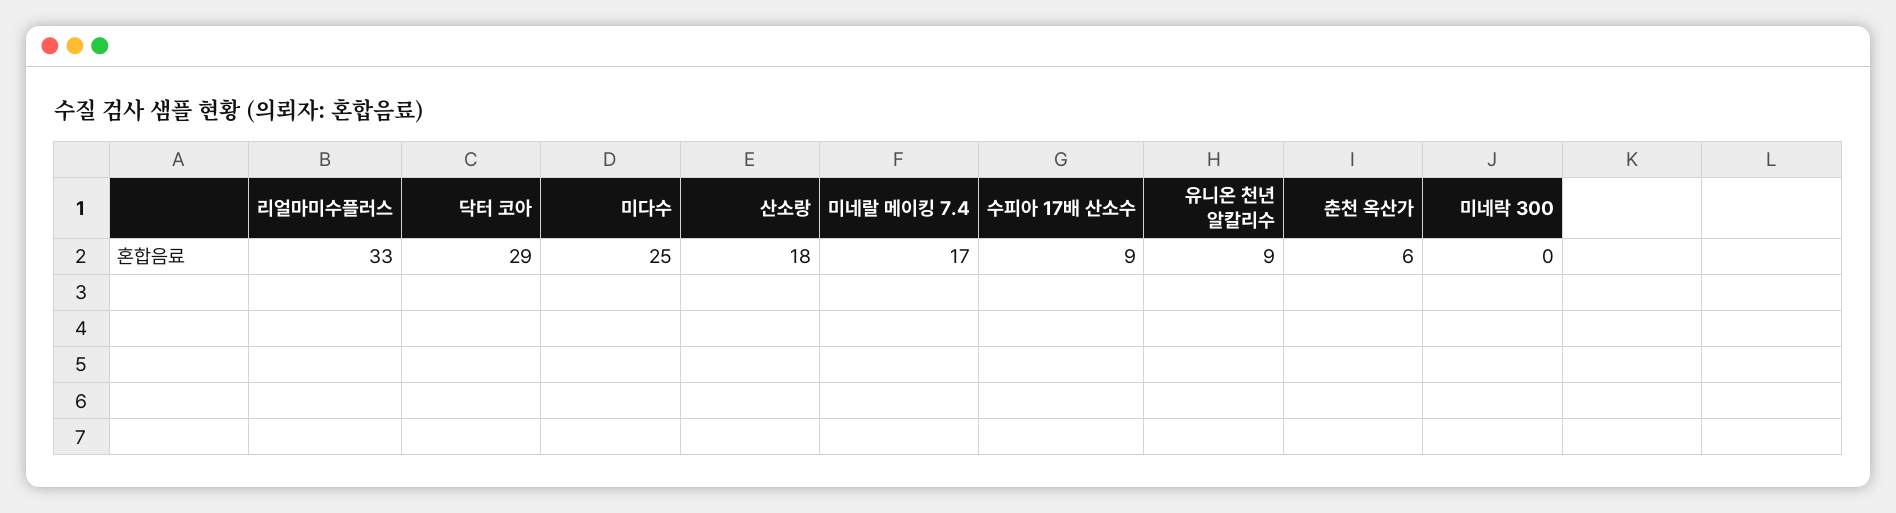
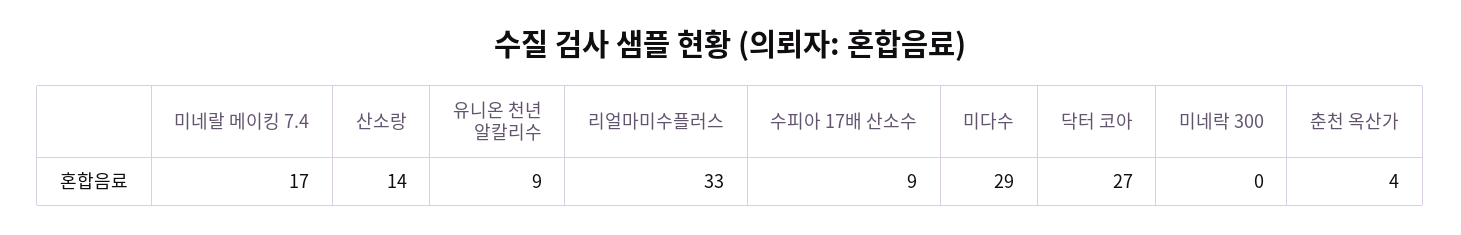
  {
    "리얼마미수플러스": 33,
-   "닥터 코아": 29,
+   "닥터 코아": 27,
-   "미다수": 25,
+   "미다수": 29,
-   "산소랑": 18,
+   "산소랑": 14,
    "미네랄 메이킹 7.4": 17,
    "수피아 17배 산소수": 9,
    "유니온 천년 알칼리수": 9,
-   "춘천 옥산가": 6,
+   "춘천 옥산가": 4,
    "미네락 300": 0
  }

